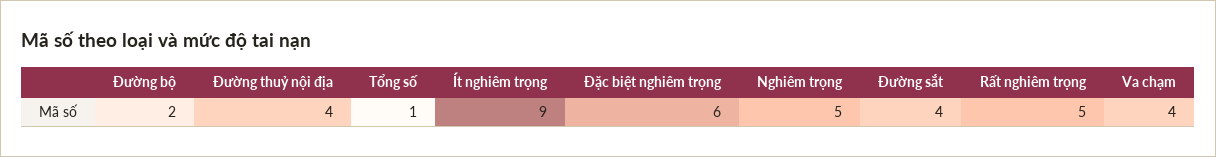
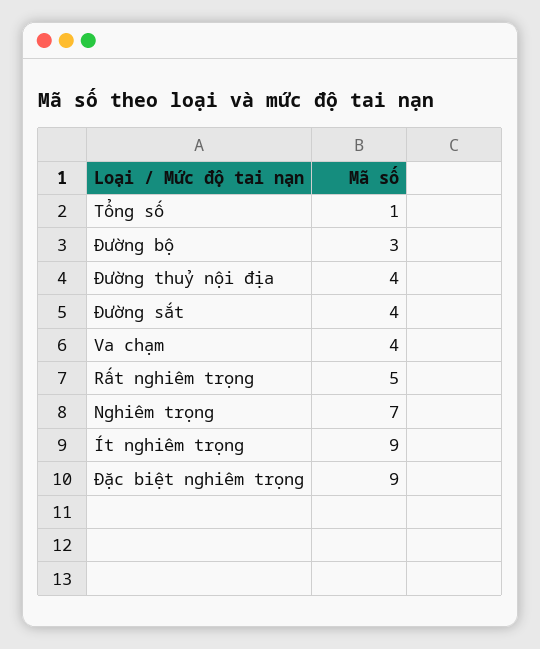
  {
-   "Đường bộ": 2,
+   "Đường bộ": 3,
    "Đường thuỷ nội địa": 4,
    "Tổng số": 1,
    "Ít nghiêm trọng": 9,
-   "Đặc biệt nghiêm trọng": 6,
+   "Đặc biệt nghiêm trọng": 9,
-   "Nghiêm trọng": 5,
+   "Nghiêm trọng": 7,
    "Đường sắt": 4,
    "Rất nghiêm trọng": 5,
    "Va chạm": 4
  }

